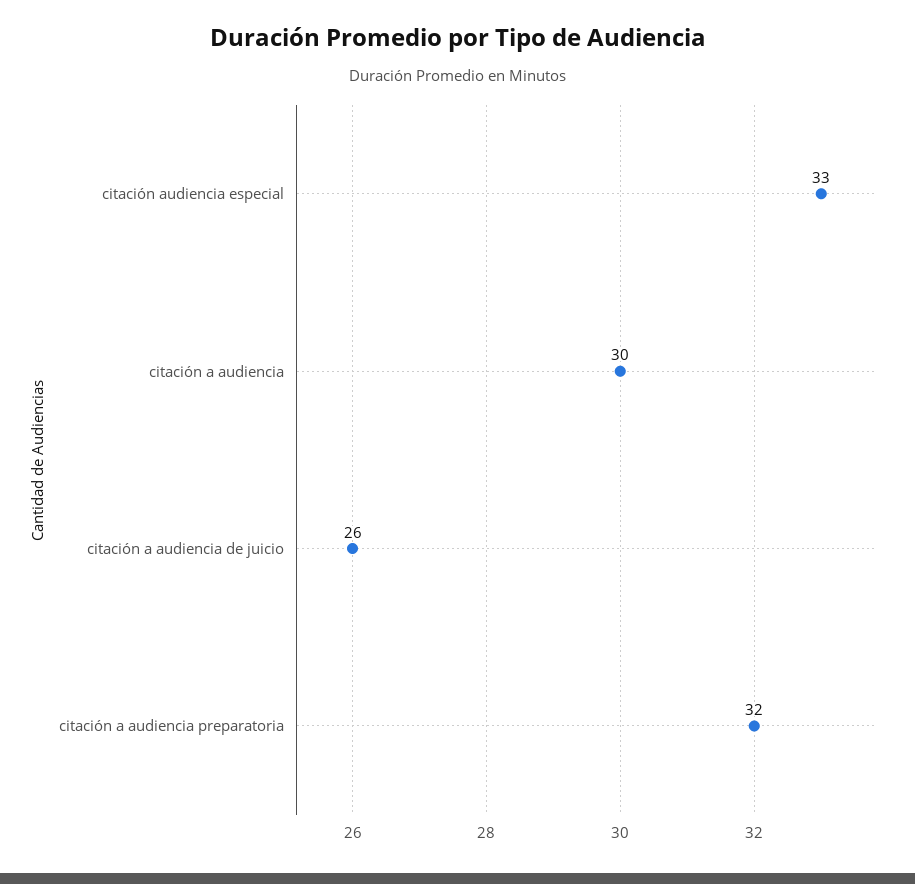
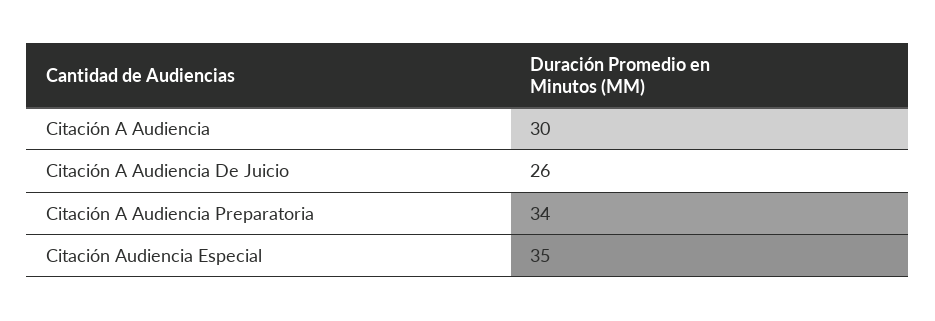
  {
-   "citación audiencia especial": 33,
+   "citación audiencia especial": 35,
    "citación a audiencia": 30,
    "citación a audiencia de juicio": 26,
-   "citación a audiencia preparatoria": 32
+   "citación a audiencia preparatoria": 34
  }

